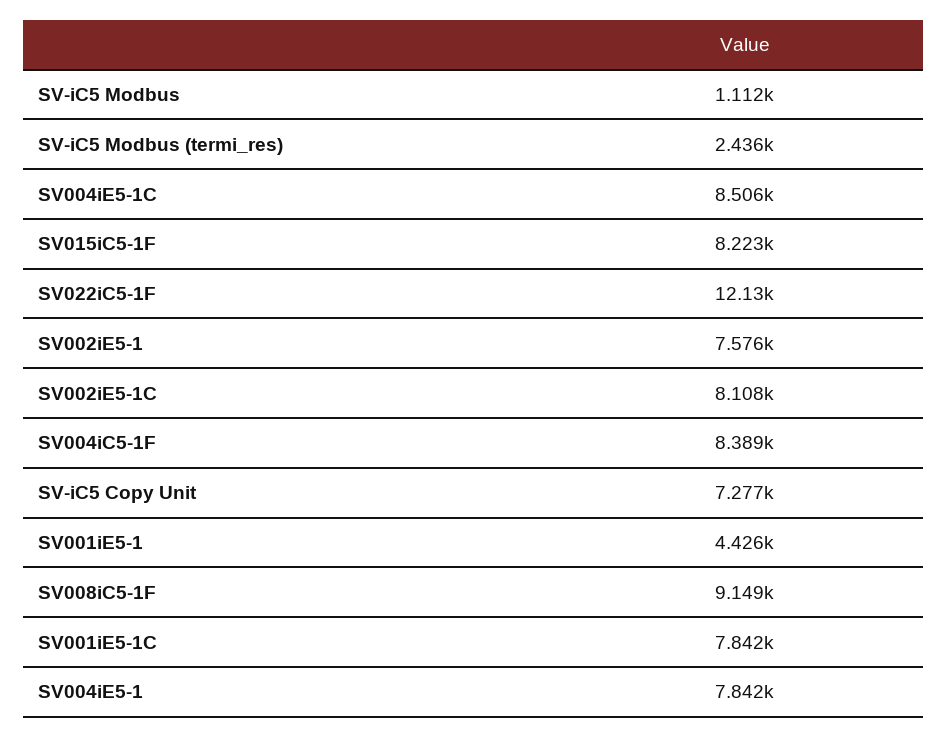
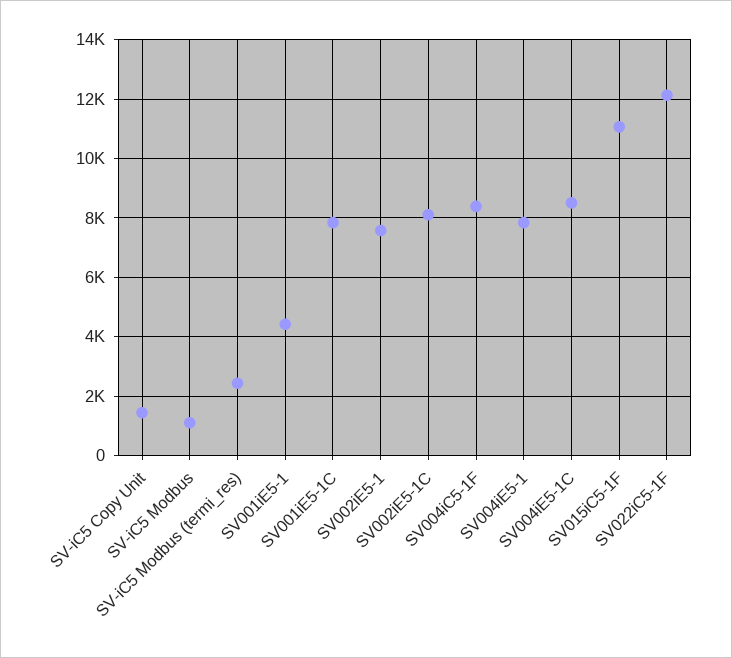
  {
    "SV-iC5 Modbus": 1112,
    "SV-iC5 Modbus (termi_res)": 2436,
    "SV004iE5-1C": 8506,
-   "SV015iC5-1F": 8223,
+   "SV015iC5-1F": 11000,
    "SV022iC5-1F": 12130,
    "SV002iE5-1": 7576,
    "SV002iE5-1C": 8108,
    "SV004iC5-1F": 8389,
-   "SV-iC5 Copy Unit": 7277,
+   "SV-iC5 Copy Unit": 1500,
    "SV001iE5-1": 4426,
-   "SV008iC5-1F": 9149,
    "SV001iE5-1C": 7842,
    "SV004iE5-1": 7842
  }

